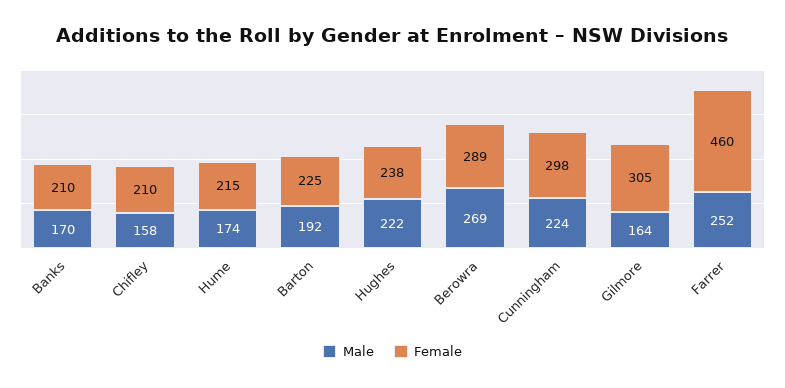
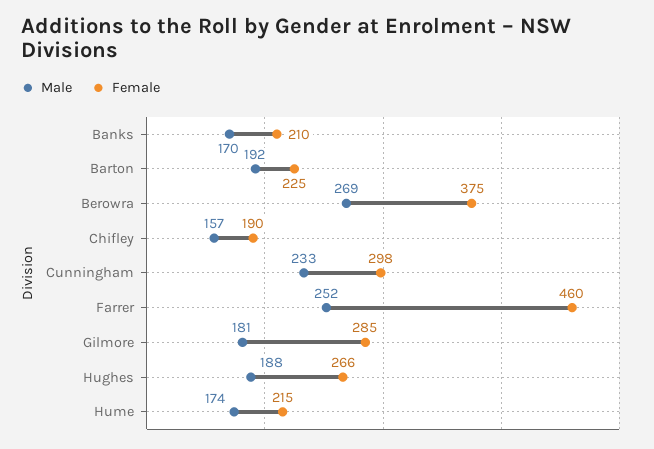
  {
    "Male": {
      "Banks": 170,
-     "Chifley": 158,
+     "Chifley": 157,
      "Hume": 174,
      "Barton": 192,
-     "Hughes": 222,
+     "Hughes": 188,
      "Berowra": 269,
-     "Cunningham": 224,
+     "Cunningham": 233,
-     "Gilmore": 164,
+     "Gilmore": 181,
      "Farrer": 252
    },
    "Female": {
      "Banks": 210,
-     "Chifley": 210,
+     "Chifley": 190,
      "Hume": 215,
      "Barton": 225,
-     "Hughes": 238,
+     "Hughes": 266,
-     "Berowra": 289,
+     "Berowra": 375,
      "Cunningham": 298,
-     "Gilmore": 305,
+     "Gilmore": 285,
      "Farrer": 460
    }
  }

